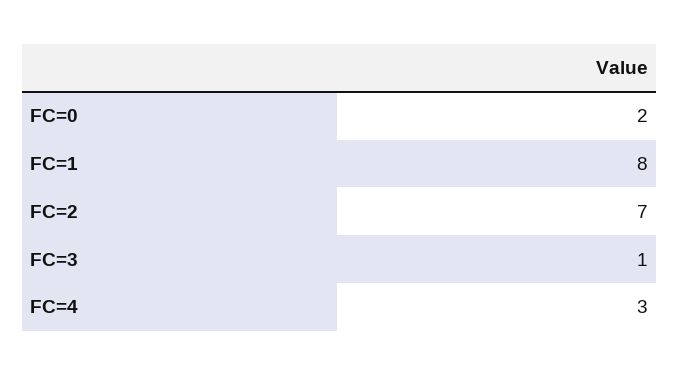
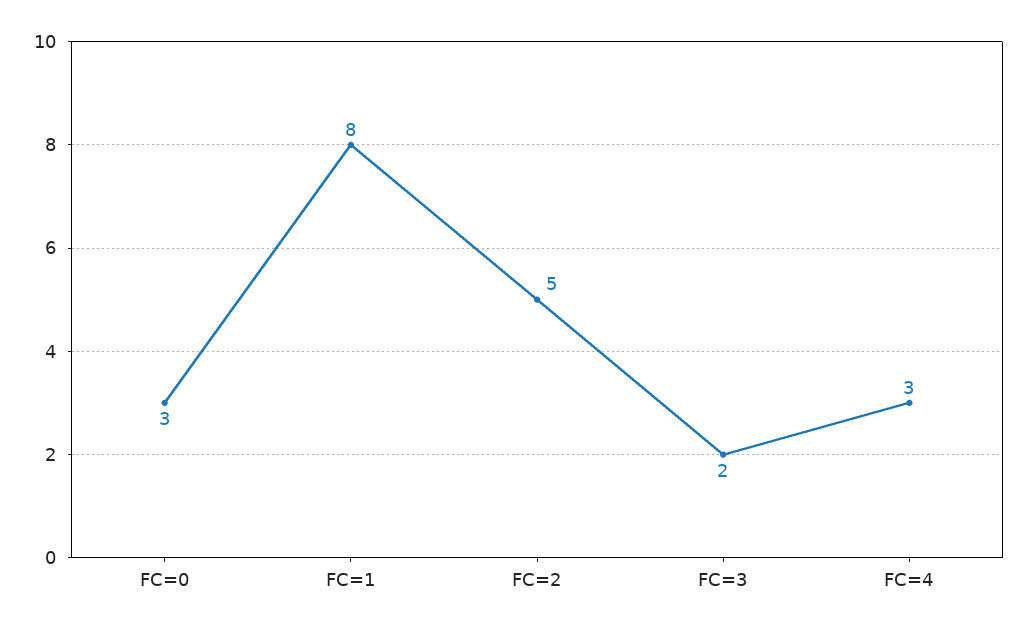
  {
-   "FC=0": 2,
+   "FC=0": 3,
    "FC=1": 8,
-   "FC=2": 7,
+   "FC=2": 5,
-   "FC=3": 1,
+   "FC=3": 2,
    "FC=4": 3
  }

